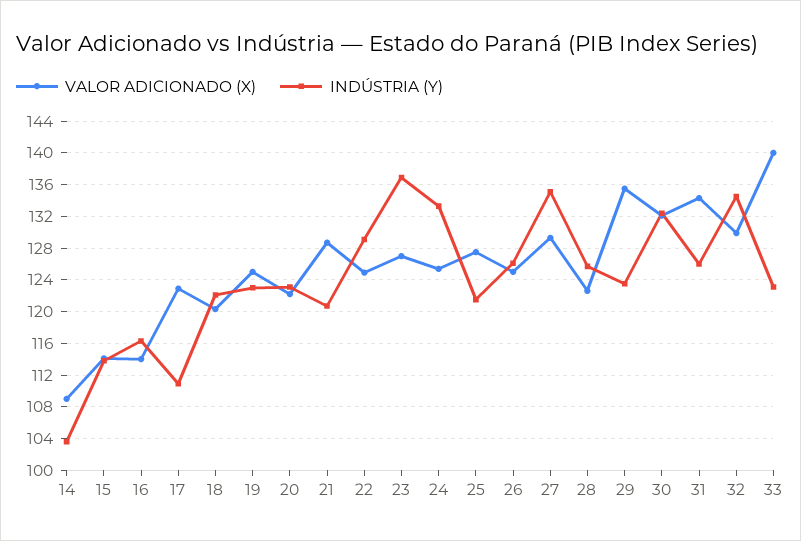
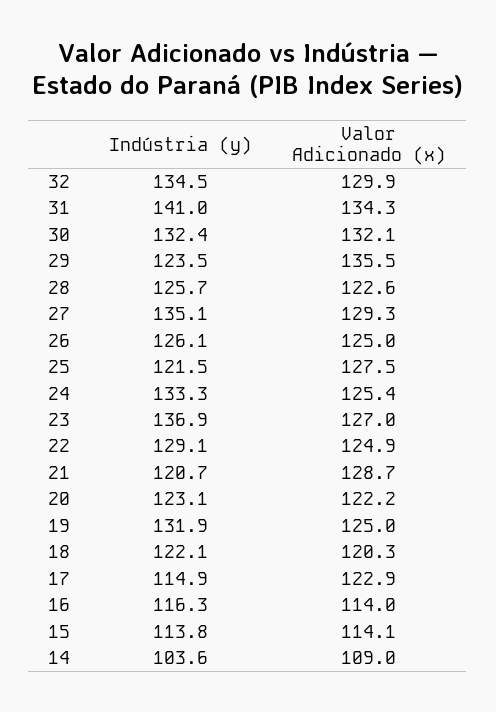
  {
    "VALOR ADICIONADO (X)": {
      "14": 109,
      "15": 114.1,
      "16": 114,
      "17": 122.9,
      "18": 120.3,
      "19": 125,
      "20": 122.2,
      "21": 128.7,
      "22": 124.9,
      "23": 127,
      "24": 125.4,
      "25": 127.5,
      "26": 125,
      "27": 129.3,
      "28": 122.6,
      "29": 135.5,
      "30": 132.1,
      "31": 134.3,
-     "32": 129.9,
+     "32": 129.9
-     "33": 140
    },
    "INDÚSTRIA (Y)": {
      "14": 103.6,
      "15": 113.8,
      "16": 116.3,
-     "17": 111,
+     "17": 114.9,
      "18": 122.1,
-     "19": 123,
+     "19": 131.9,
      "20": 123.1,
      "21": 120.7,
      "22": 129.1,
      "23": 136.9,
      "24": 133.3,
      "25": 121.5,
      "26": 126.1,
      "27": 135.1,
      "28": 125.7,
      "29": 123.5,
      "30": 132.4,
-     "31": 126,
+     "31": 141,
-     "32": 134.5,
+     "32": 134.5
-     "33": 123
    }
  }

